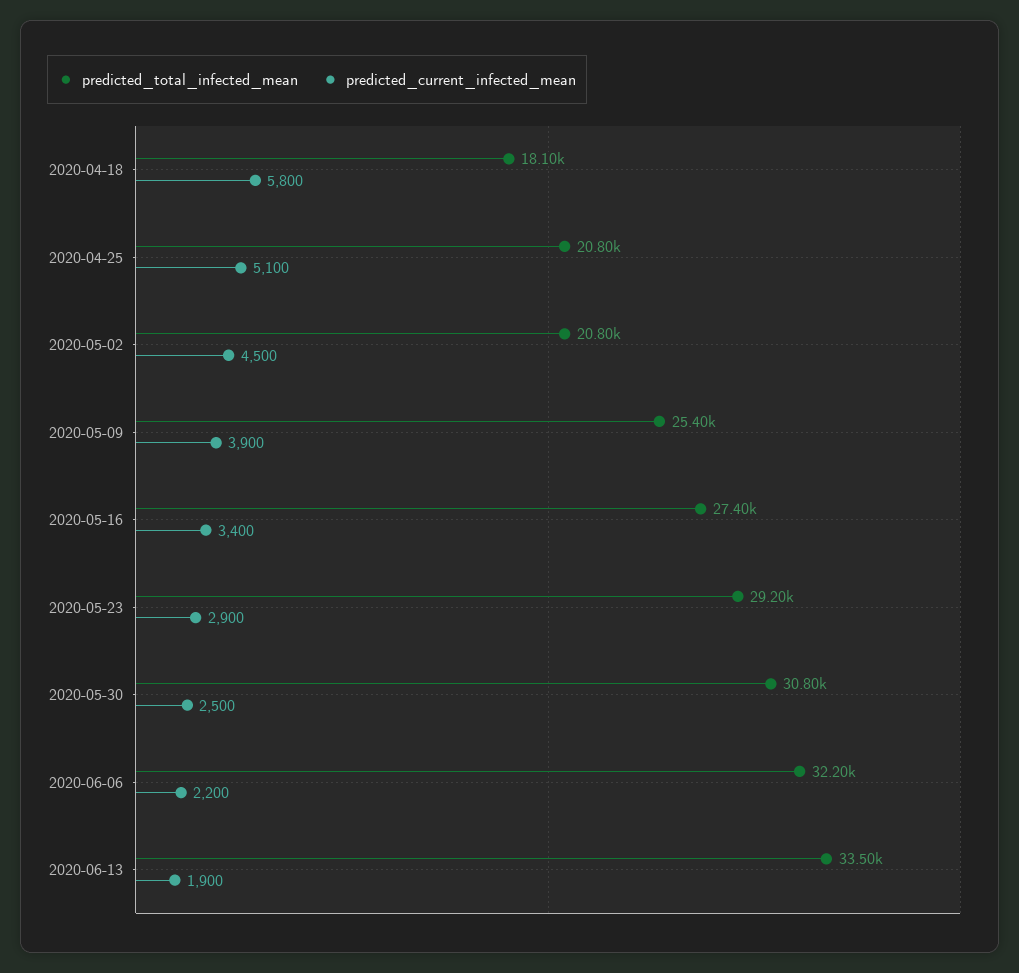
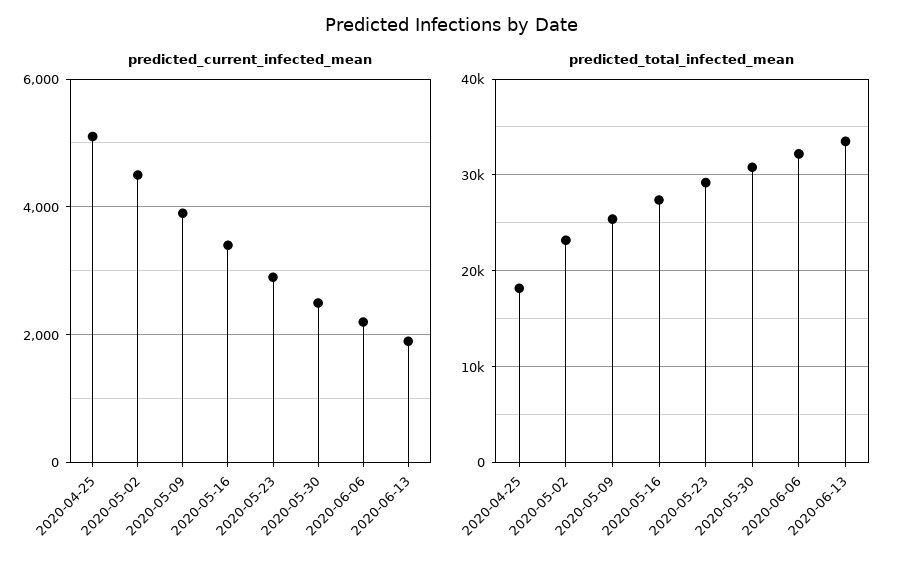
  {
    "predicted_total_infected_mean": {
-     "2020-04-18": 18100,
-     "2020-04-25": 20800,
+     "2020-04-25": 18000,
-     "2020-05-02": 20800,
+     "2020-05-02": 23000,
      "2020-05-09": 25400,
      "2020-05-16": 27400,
      "2020-05-23": 29200,
      "2020-05-30": 30800,
      "2020-06-06": 32200,
      "2020-06-13": 33500
    },
    "predicted_current_infected_mean": {
-     "2020-04-18": 5800,
      "2020-04-25": 5100,
      "2020-05-02": 4500,
      "2020-05-09": 3900,
      "2020-05-16": 3400,
      "2020-05-23": 2900,
      "2020-05-30": 2500,
      "2020-06-06": 2200,
      "2020-06-13": 1900
    }
  }

